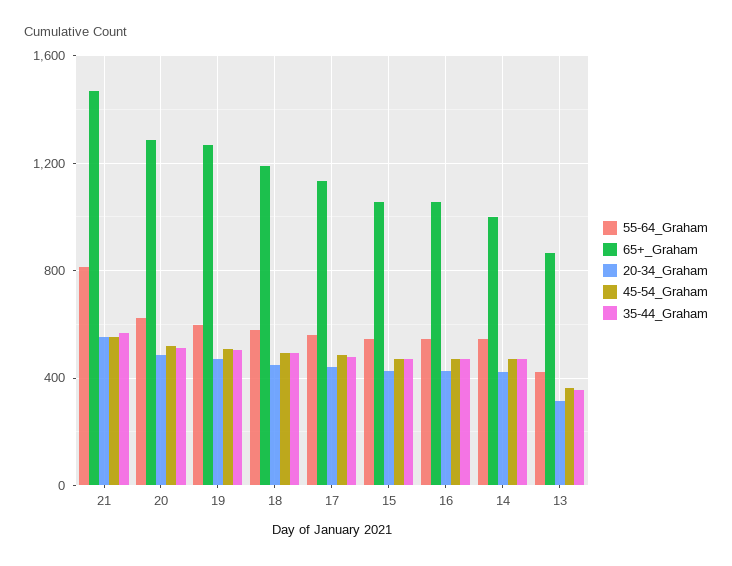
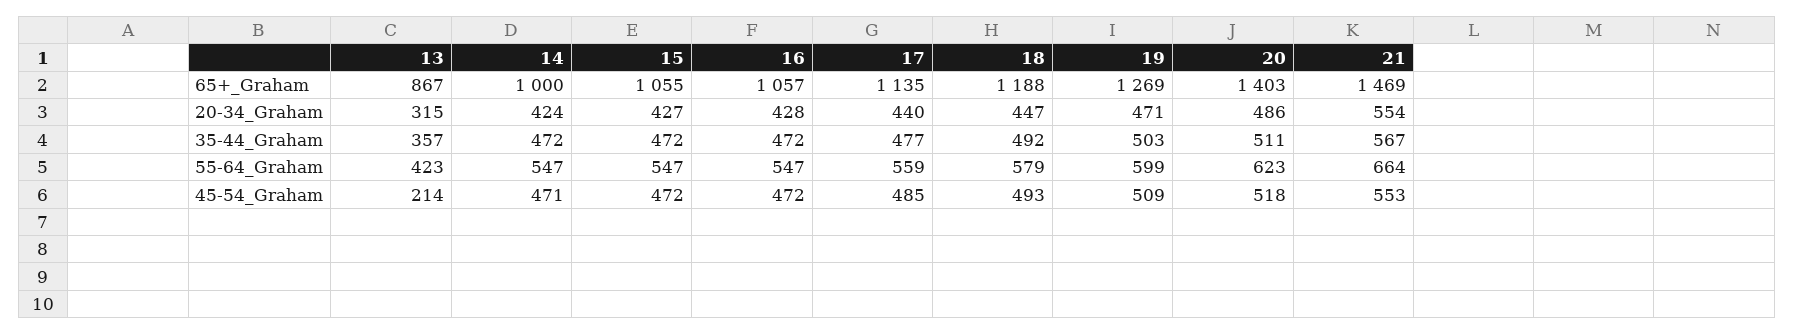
  {
    "55-64_Graham": {
-     "21": 800,
+     "21": 664,
      "20": 623,
      "19": 599,
      "18": 579,
      "17": 559,
      "15": 547,
      "16": 547,
      "14": 547,
      "13": 423
    },
    "65+_Graham": {
      "21": 1469,
-     "20": 1300,
+     "20": 1403,
      "19": 1269,
      "18": 1188,
      "17": 1135,
      "15": 1055,
      "16": 1057,
      "14": 1000,
      "13": 867
    },
    "20-34_Graham": {
      "21": 554,
      "20": 486,
      "19": 471,
      "18": 447,
      "17": 440,
      "15": 427,
      "16": 428,
      "14": 424,
      "13": 315
    },
    "45-54_Graham": {
      "21": 553,
      "20": 518,
      "19": 509,
      "18": 493,
      "17": 485,
      "15": 472,
      "16": 472,
      "14": 471,
-     "13": 350
+     "13": 214
    },
    "35-44_Graham": {
      "21": 567,
      "20": 511,
      "19": 503,
      "18": 492,
      "17": 477,
      "15": 472,
      "16": 472,
      "14": 472,
      "13": 357
    }
  }

